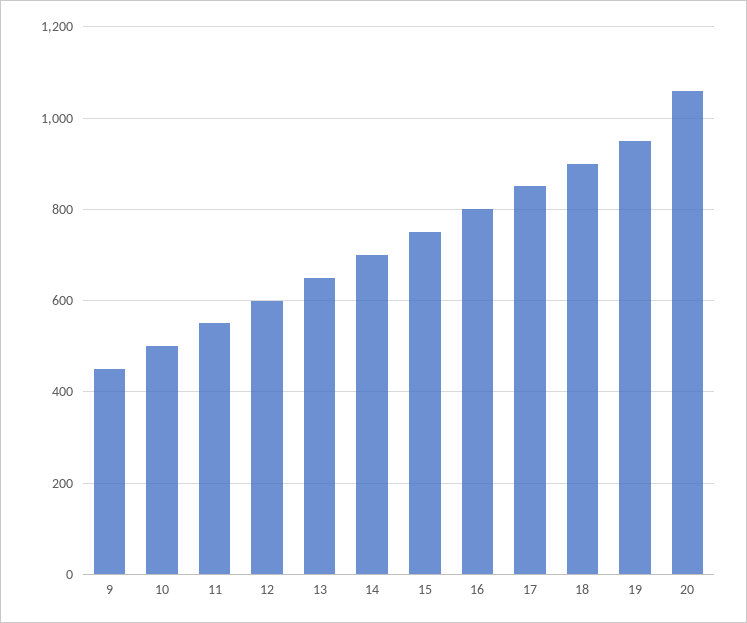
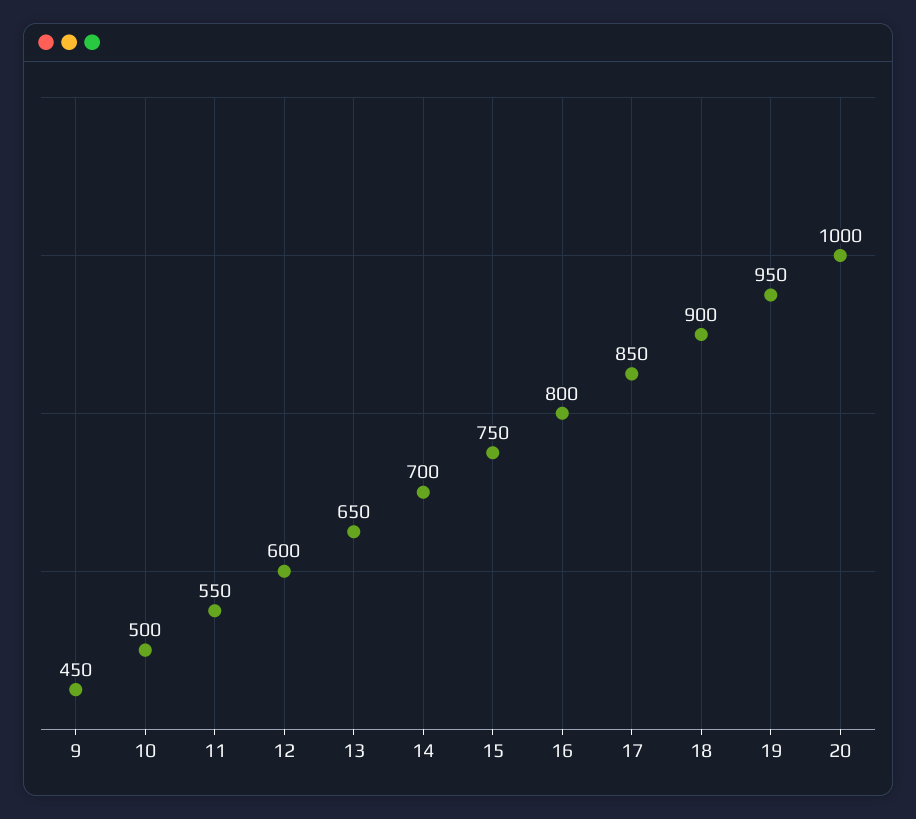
  {
    "9": 450,
    "10": 500,
    "11": 550,
    "12": 600,
    "13": 650,
    "14": 700,
    "15": 750,
    "16": 800,
    "17": 850,
    "18": 900,
    "19": 950,
-   "20": 1060
+   "20": 1000
  }

